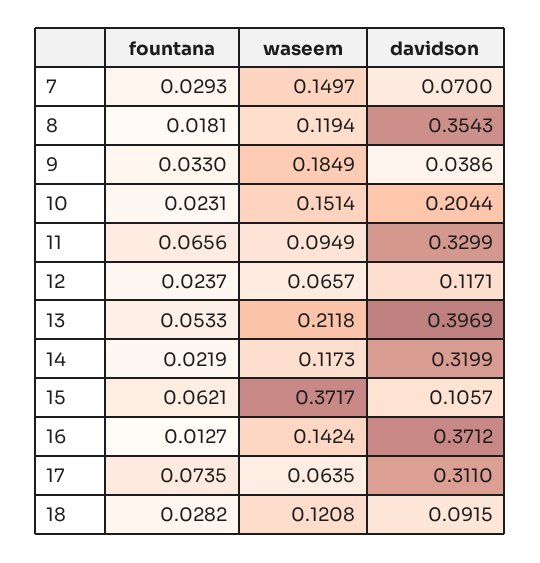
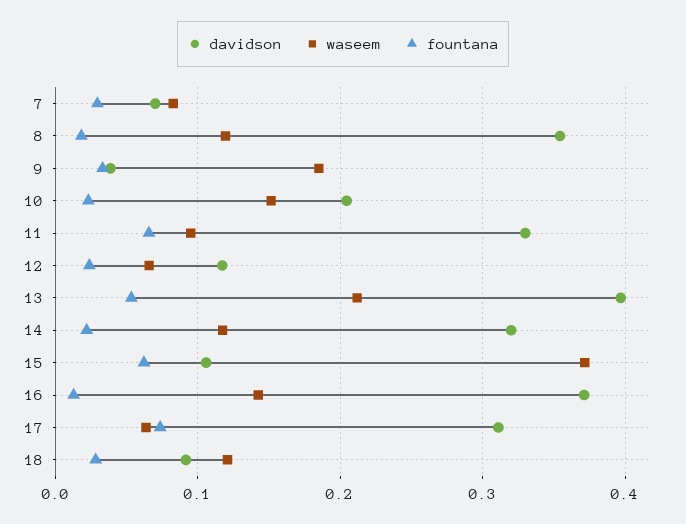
  {
    "fountana": {
      "7": 0.0293,
      "8": 0.0181,
      "9": 0.033,
      "10": 0.0231,
      "11": 0.0656,
      "12": 0.0237,
      "13": 0.0533,
      "14": 0.0219,
      "15": 0.0621,
      "16": 0.0127,
      "17": 0.0735,
      "18": 0.0282
    },
    "waseem": {
-     "7": 0.1497,
+     "7": 0.08,
      "8": 0.1194,
      "9": 0.1849,
      "10": 0.1514,
      "11": 0.0949,
      "12": 0.0657,
      "13": 0.2118,
      "14": 0.1173,
      "15": 0.3717,
      "16": 0.1424,
      "17": 0.0635,
      "18": 0.1208
    },
    "davidson": {
      "7": 0.07,
      "8": 0.3543,
      "9": 0.0386,
      "10": 0.2044,
      "11": 0.3299,
      "12": 0.1171,
      "13": 0.3969,
      "14": 0.3199,
      "15": 0.1057,
      "16": 0.3712,
      "17": 0.311,
      "18": 0.0915
    }
  }

